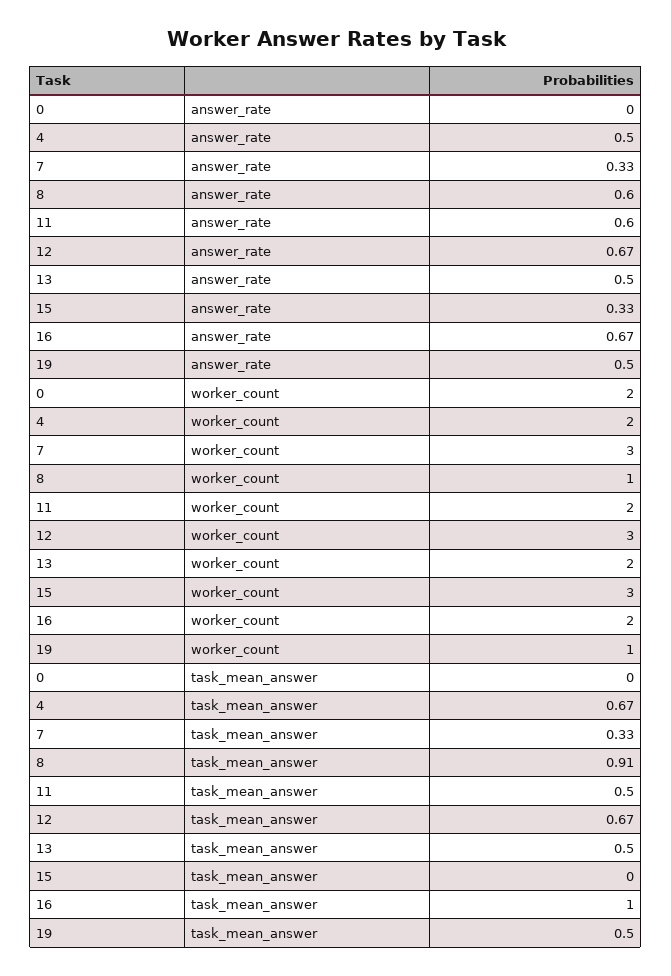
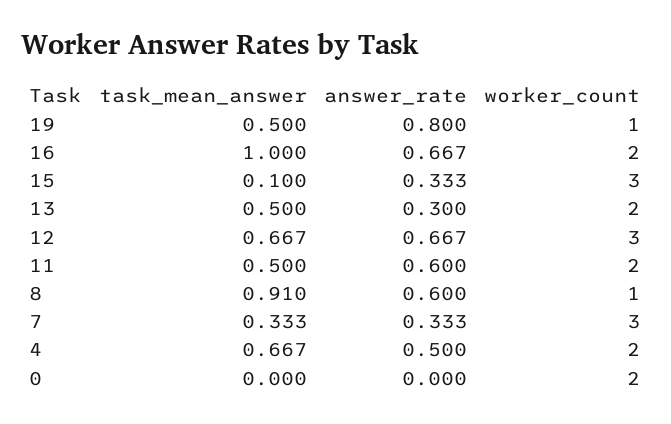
  {
    "0": {
      "answer_rate": 0,
      "worker_count": 2,
      "task_mean_answer": 0
    },
    "4": {
      "answer_rate": 0.5,
      "worker_count": 2,
      "task_mean_answer": 0.667
    },
    "7": {
      "answer_rate": 0.333,
      "worker_count": 3,
      "task_mean_answer": 0.333
    },
    "8": {
      "answer_rate": 0.6,
      "worker_count": 1,
      "task_mean_answer": 0.91
    },
    "11": {
      "answer_rate": 0.6,
      "worker_count": 2,
      "task_mean_answer": 0.5
    },
    "12": {
      "answer_rate": 0.667,
      "worker_count": 3,
      "task_mean_answer": 0.667
    },
    "13": {
-     "answer_rate": 0.5,
+     "answer_rate": 0.3,
      "worker_count": 2,
      "task_mean_answer": 0.5
    },
    "15": {
      "answer_rate": 0.333,
      "worker_count": 3,
-     "task_mean_answer": 0
+     "task_mean_answer": 0.1
    },
    "16": {
      "answer_rate": 0.667,
      "worker_count": 2,
      "task_mean_answer": 1
    },
    "19": {
-     "answer_rate": 0.5,
+     "answer_rate": 0.8,
      "worker_count": 1,
      "task_mean_answer": 0.5
    }
  }

